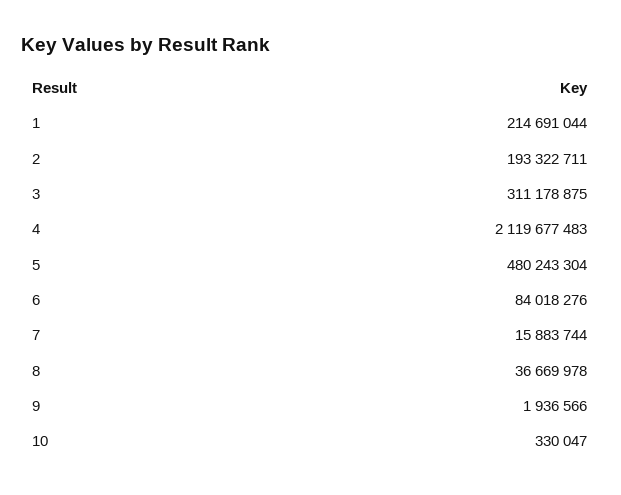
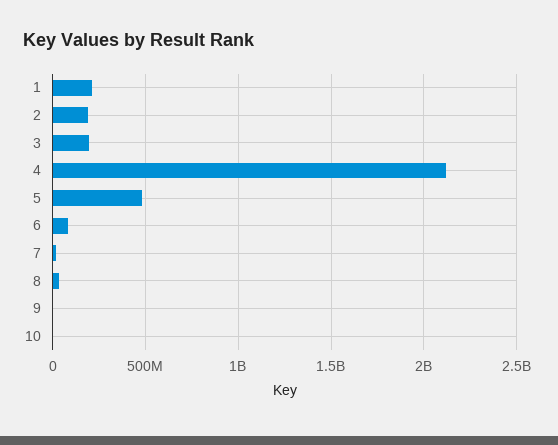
  {
    "1": 214691044,
    "2": 193322711,
-   "3": 311178875,
+   "3": 200000000,
    "4": 2119677483,
    "5": 480243304,
    "6": 84018276,
    "7": 15883744,
    "8": 36669978,
    "9": 1936566,
    "10": 330047
  }

